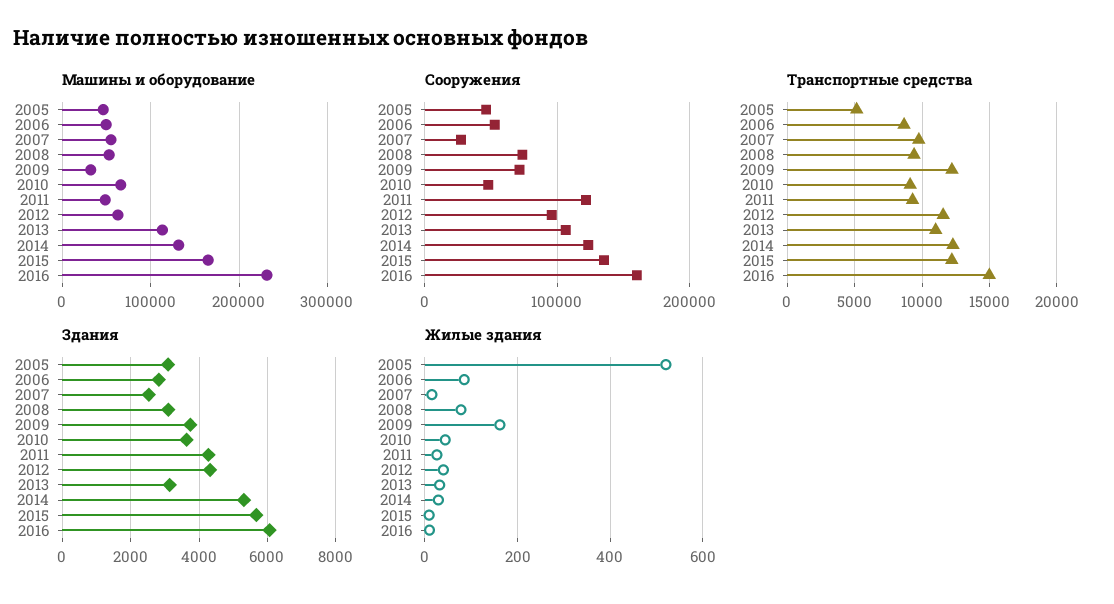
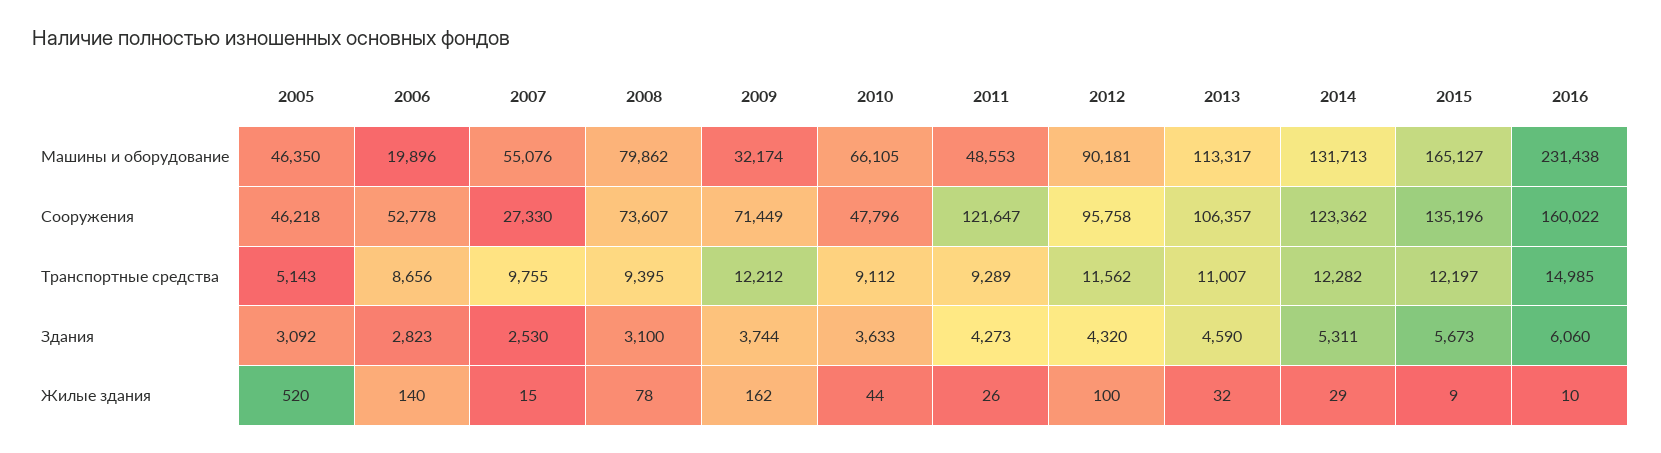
  {
    "Машины и оборудование": {
      "2005": 46350,
-     "2006": 50000,
+     "2006": 19896,
      "2007": 55076,
-     "2008": 50000,
+     "2008": 79862,
      "2009": 32174,
      "2010": 66105,
      "2011": 48553,
-     "2012": 60000,
+     "2012": 90181,
      "2013": 113317,
      "2014": 131713,
      "2015": 165127,
      "2016": 231438
    },
    "Сооружения": {
      "2005": 46218,
      "2006": 52778,
      "2007": 27330,
      "2008": 73607,
      "2009": 71449,
      "2010": 47796,
      "2011": 121647,
      "2012": 95758,
      "2013": 106357,
      "2014": 123362,
      "2015": 135196,
      "2016": 160022
    },
    "Транспортные средства": {
      "2005": 5143,
      "2006": 8656,
      "2007": 9755,
      "2008": 9395,
      "2009": 12212,
      "2010": 9112,
      "2011": 9289,
      "2012": 11562,
      "2013": 11007,
      "2014": 12282,
      "2015": 12197,
      "2016": 14985
    },
    "Здания": {
      "2005": 3092,
      "2006": 2823,
      "2007": 2530,
      "2008": 3100,
      "2009": 3744,
      "2010": 3633,
      "2011": 4273,
      "2012": 4320,
-     "2013": 3200,
+     "2013": 4590,
      "2014": 5311,
      "2015": 5673,
      "2016": 6060
    },
    "Жилые здания": {
      "2005": 520,
-     "2006": 80,
+     "2006": 140,
      "2007": 15,
      "2008": 78,
      "2009": 162,
      "2010": 44,
      "2011": 26,
-     "2012": 40,
+     "2012": 100,
      "2013": 32,
      "2014": 29,
      "2015": 9,
      "2016": 10
    }
  }

